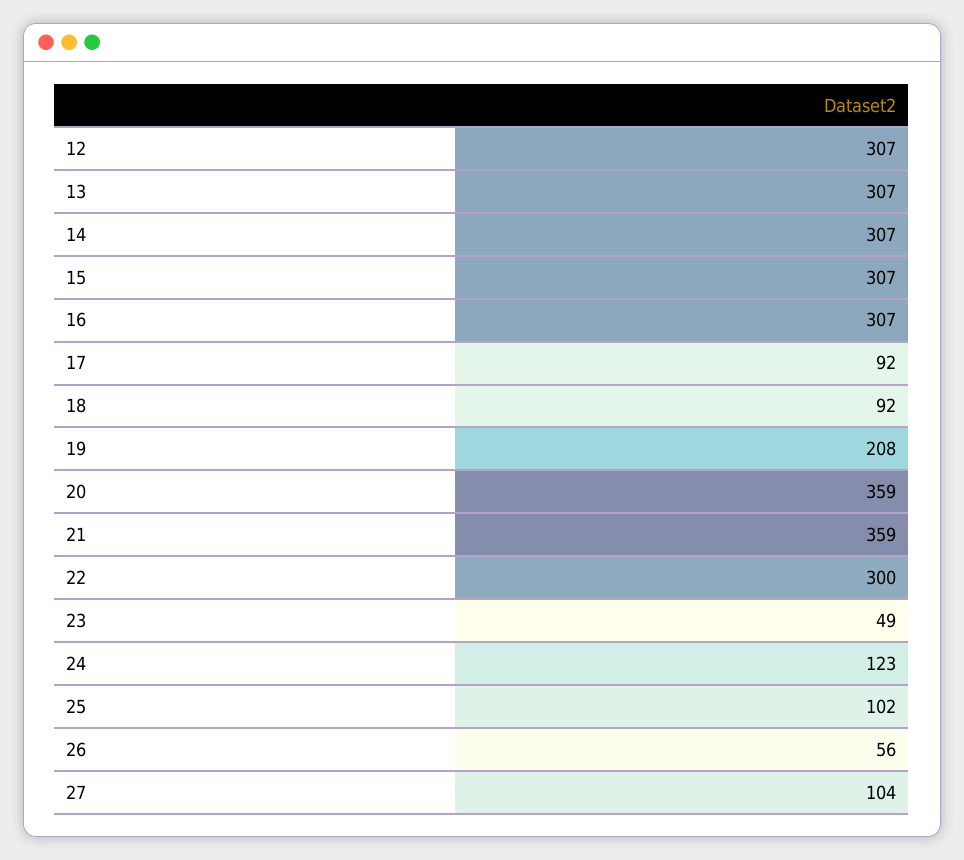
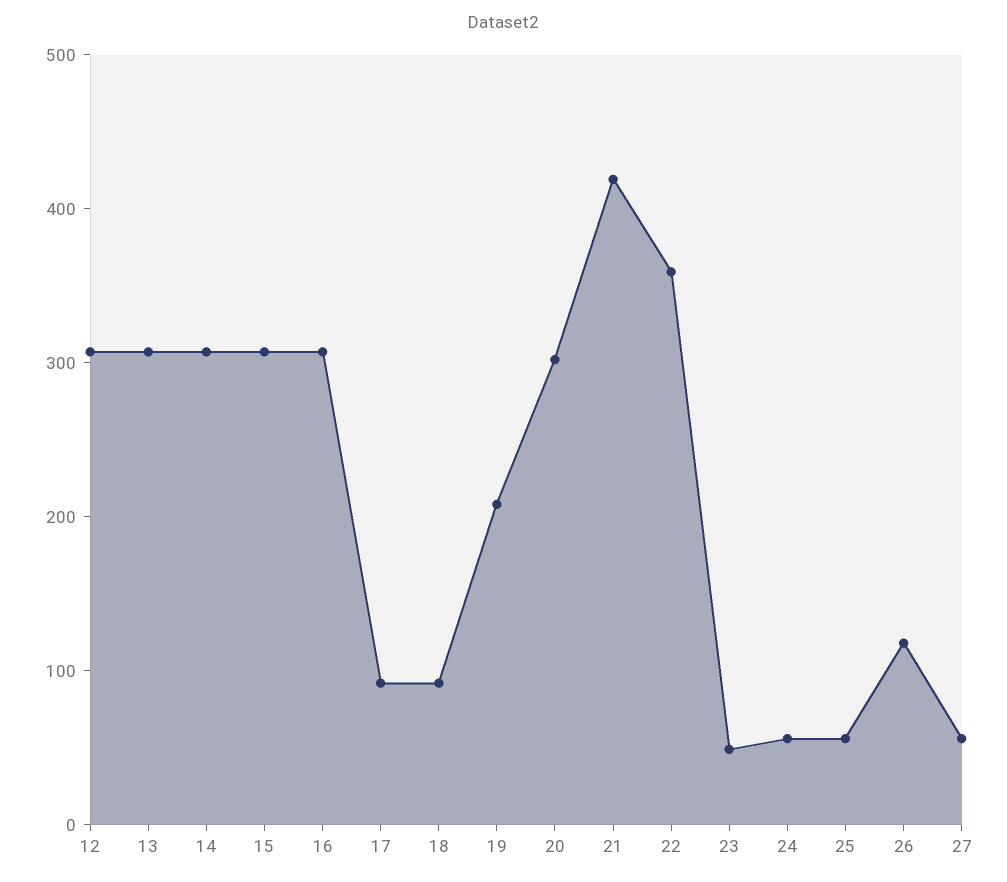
  {
    "12": 307,
    "13": 307,
    "14": 307,
    "15": 307,
    "16": 307,
    "17": 92,
    "18": 92,
    "19": 208,
-   "20": 359,
+   "20": 300,
-   "21": 359,
+   "21": 420,
-   "22": 300,
+   "22": 360,
    "23": 49,
-   "24": 123,
+   "24": 60,
-   "25": 102,
+   "25": 60,
-   "26": 56,
+   "26": 120,
-   "27": 104
+   "27": 60
  }

